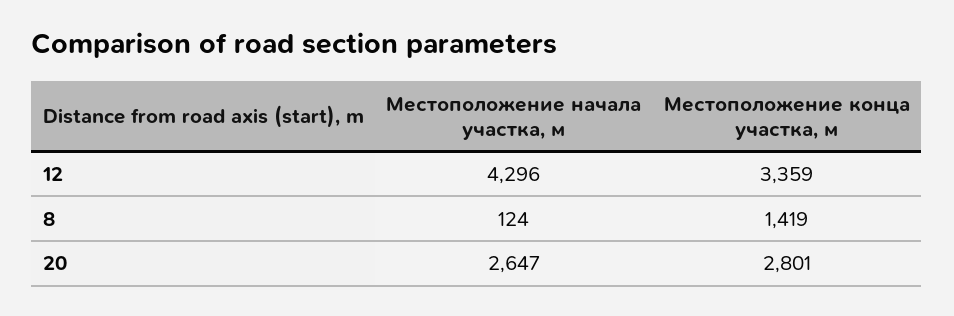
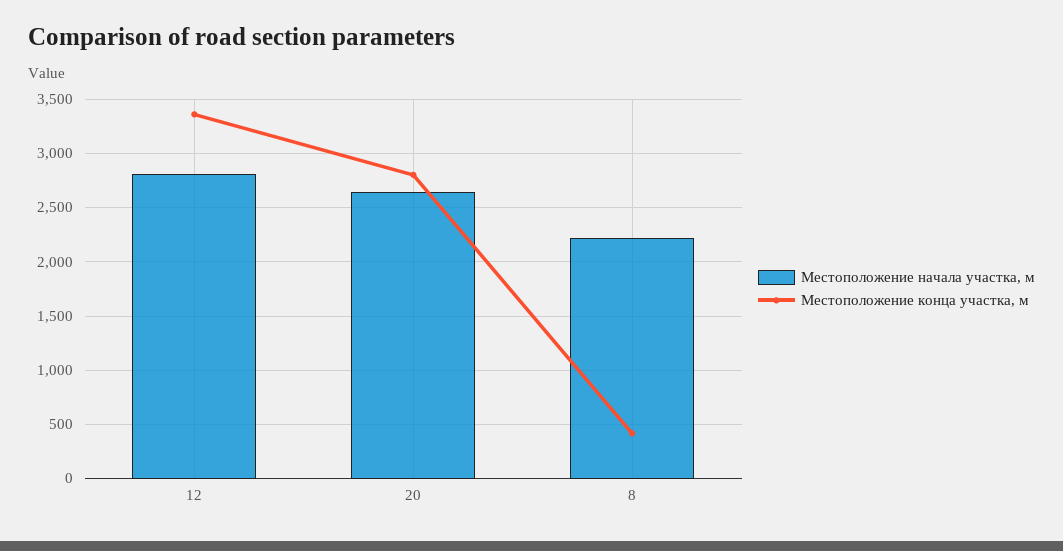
  {
    "Местоположение начала участка, м": {
-     "12": 4296,
+     "12": 2800,
-     "8": 124,
+     "8": 2200,
      "20": 2647
    },
    "Местоположение конца участка, м": {
      "12": 3359,
-     "8": 1419,
+     "8": 400,
      "20": 2801
    }
  }

